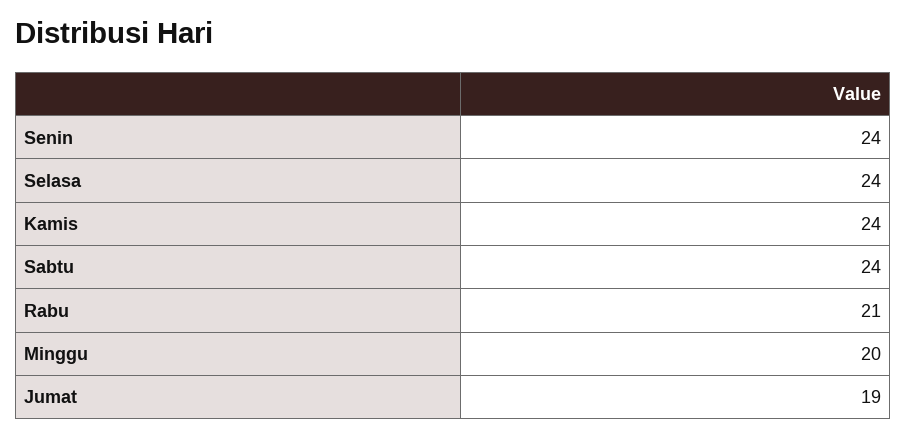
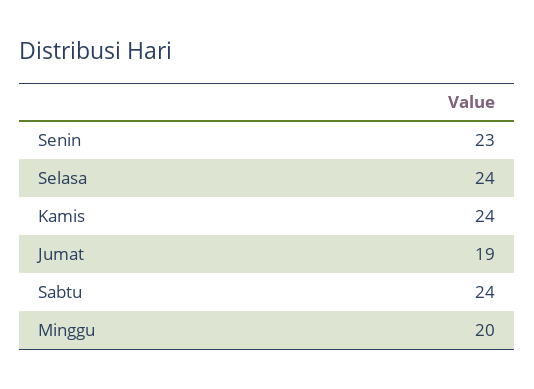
  {
-   "Senin": 24,
+   "Senin": 23,
    "Selasa": 24,
    "Kamis": 24,
    "Sabtu": 24,
-   "Rabu": 21,
    "Minggu": 20,
    "Jumat": 19
  }

